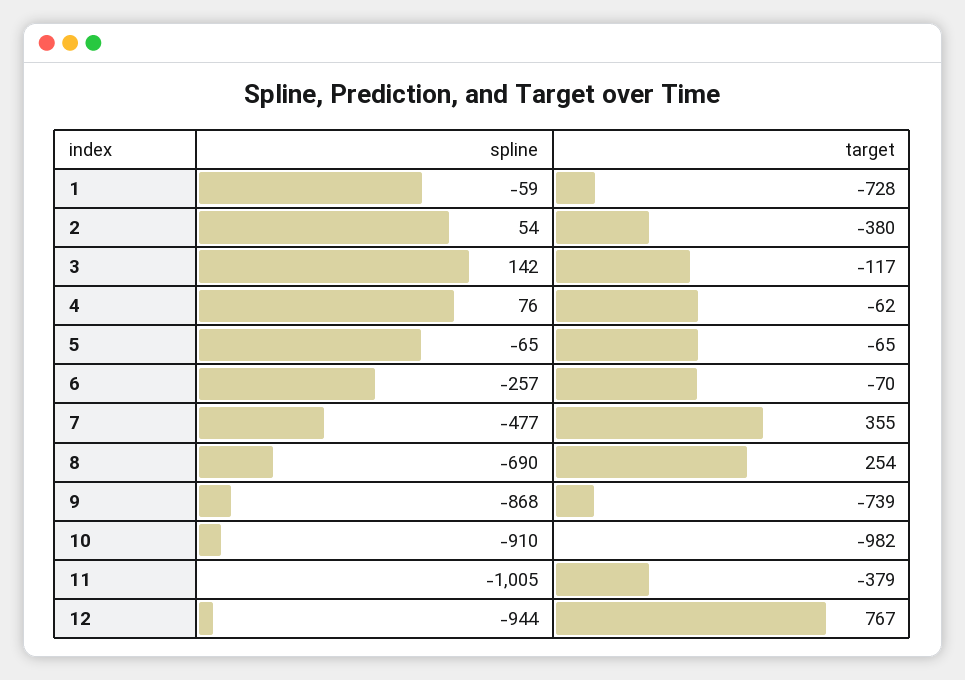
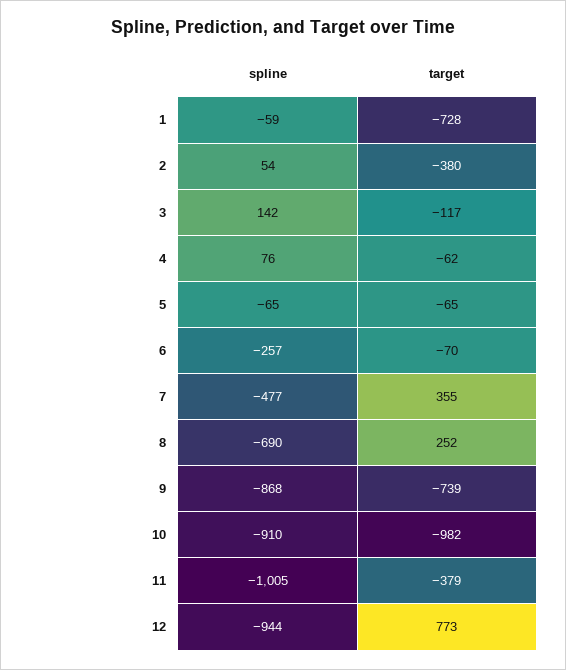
  {
    "spline": {
      "1": -59,
      "2": 54,
      "3": 142,
      "4": 76,
      "5": -65,
      "6": -257,
      "7": -477,
      "8": -690,
      "9": -868,
      "10": -910,
      "11": -1005,
      "12": -944
    },
    "target": {
      "1": -728,
      "2": -380,
      "3": -117,
      "4": -62,
      "5": -65,
      "6": -70,
      "7": 355,
-     "8": 254,
+     "8": 252,
      "9": -739,
      "10": -982,
      "11": -379,
-     "12": 767
+     "12": 773
    }
  }

